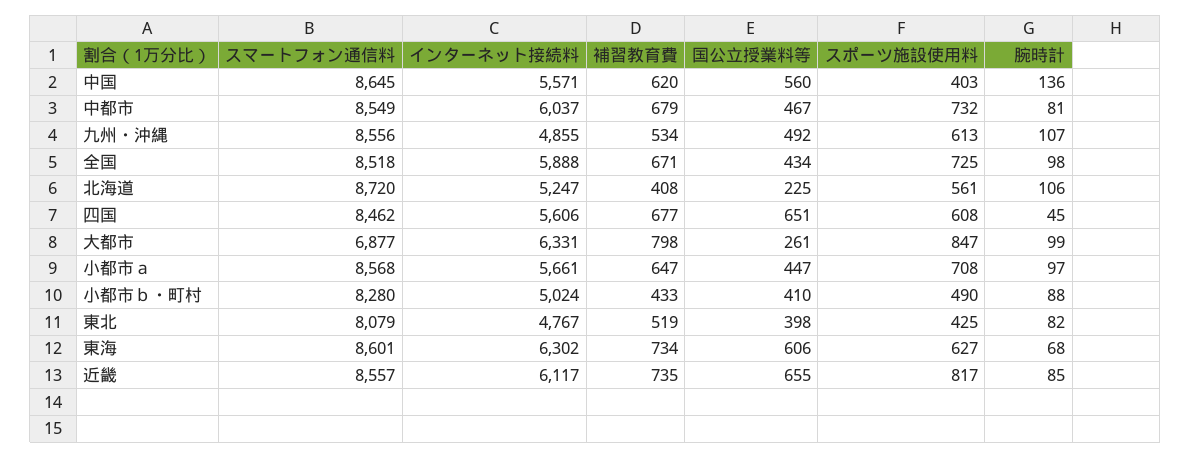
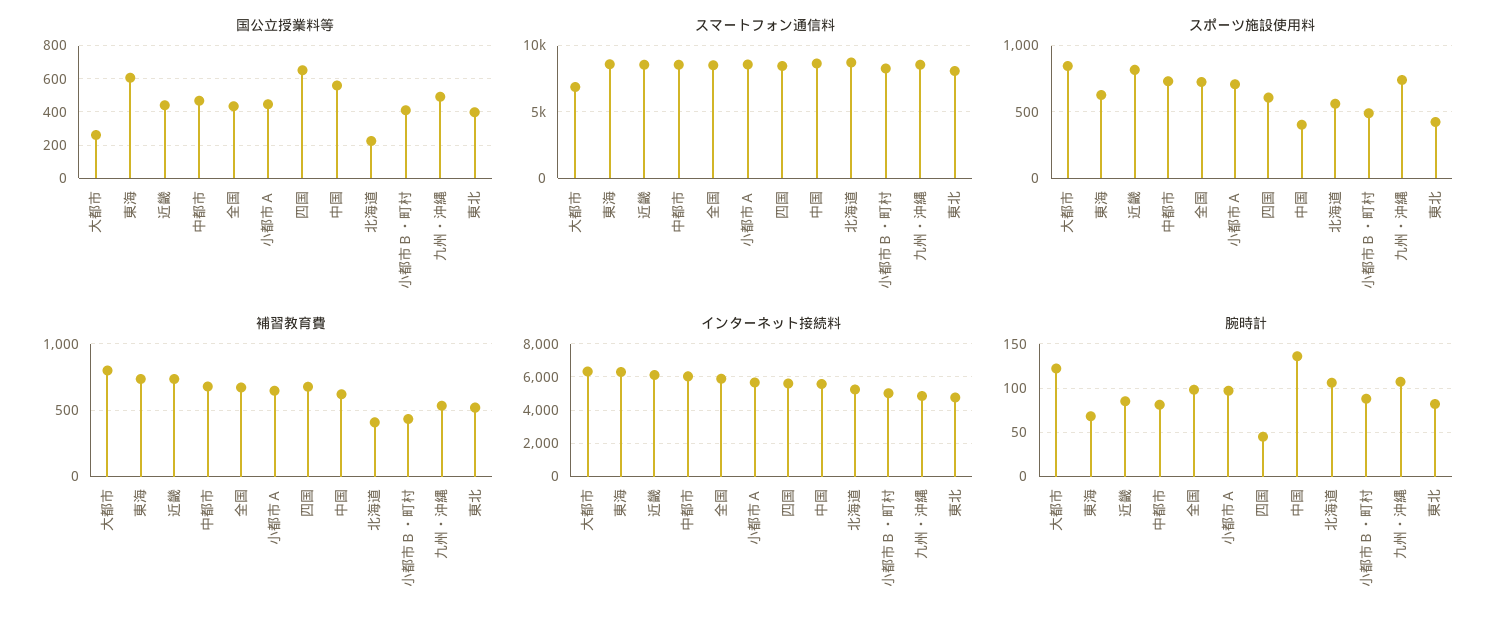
  {
    "スマートフォン通信料": {
      "中国": 8645,
      "中都市": 8549,
      "九州・沖縄": 8556,
      "全国": 8518,
      "北海道": 8720,
      "四国": 8462,
      "大都市": 6877,
      "小都市ａ": 8568,
      "小都市ｂ・町村": 8280,
      "東北": 8079,
      "東海": 8601,
      "近畿": 8557
    },
    "インターネット接続料": {
      "中国": 5571,
      "中都市": 6037,
      "九州・沖縄": 4855,
      "全国": 5888,
      "北海道": 5247,
      "四国": 5606,
      "大都市": 6331,
      "小都市ａ": 5661,
      "小都市ｂ・町村": 5024,
      "東北": 4767,
      "東海": 6302,
      "近畿": 6117
    },
    "補習教育費": {
      "中国": 620,
      "中都市": 679,
      "九州・沖縄": 534,
      "全国": 671,
      "北海道": 408,
      "四国": 677,
      "大都市": 798,
      "小都市ａ": 647,
      "小都市ｂ・町村": 433,
      "東北": 519,
      "東海": 734,
      "近畿": 735
    },
    "国公立授業料等": {
      "中国": 560,
      "中都市": 467,
      "九州・沖縄": 492,
      "全国": 434,
      "北海道": 225,
      "四国": 651,
      "大都市": 261,
      "小都市ａ": 447,
      "小都市ｂ・町村": 410,
      "東北": 398,
      "東海": 606,
-     "近畿": 655
+     "近畿": 450
    },
    "スポーツ施設使用料": {
      "中国": 403,
      "中都市": 732,
-     "九州・沖縄": 613,
+     "九州・沖縄": 750,
      "全国": 725,
      "北海道": 561,
      "四国": 608,
      "大都市": 847,
      "小都市ａ": 708,
      "小都市ｂ・町村": 490,
      "東北": 425,
      "東海": 627,
      "近畿": 817
    },
    "腕時計": {
      "中国": 136,
      "中都市": 81,
      "九州・沖縄": 107,
      "全国": 98,
      "北海道": 106,
      "四国": 45,
-     "大都市": 99,
+     "大都市": 120,
      "小都市ａ": 97,
      "小都市ｂ・町村": 88,
      "東北": 82,
      "東海": 68,
      "近畿": 85
    }
  }

